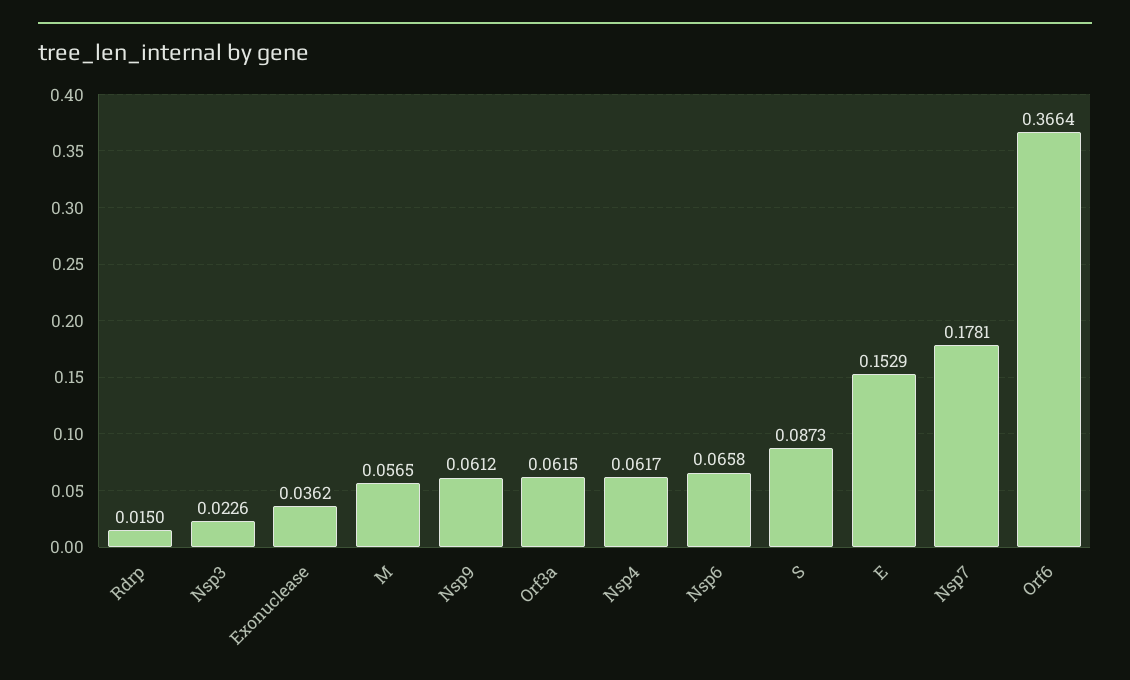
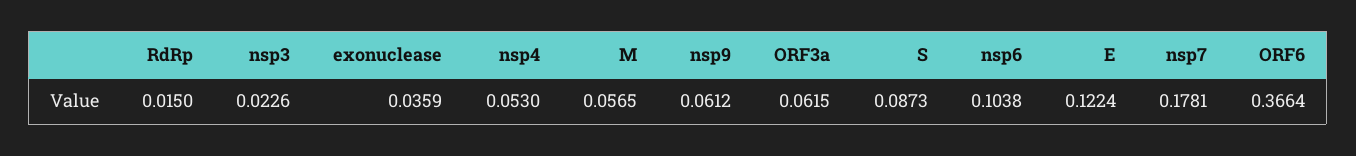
  {
    "Rdrp": 0.015,
    "Nsp3": 0.0226,
-   "Exonuclease": 0.0362,
+   "Exonuclease": 0.0359,
    "M": 0.0565,
    "Nsp9": 0.0612,
    "Orf3a": 0.0615,
-   "Nsp4": 0.0617,
+   "Nsp4": 0.053,
-   "Nsp6": 0.0658,
+   "Nsp6": 0.1038,
    "S": 0.0873,
-   "E": 0.1529,
+   "E": 0.1224,
    "Nsp7": 0.1781,
    "Orf6": 0.3664
  }

